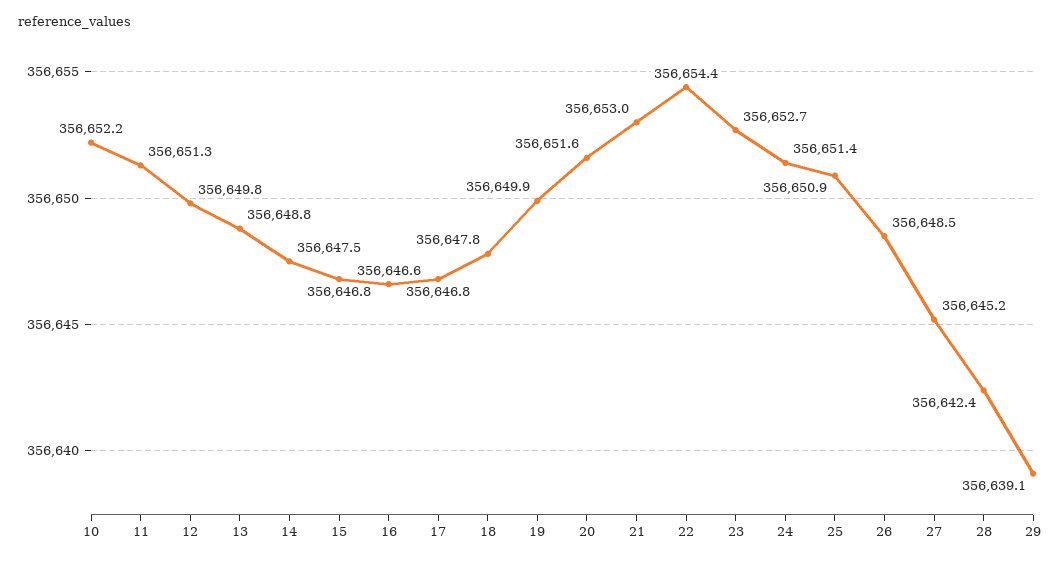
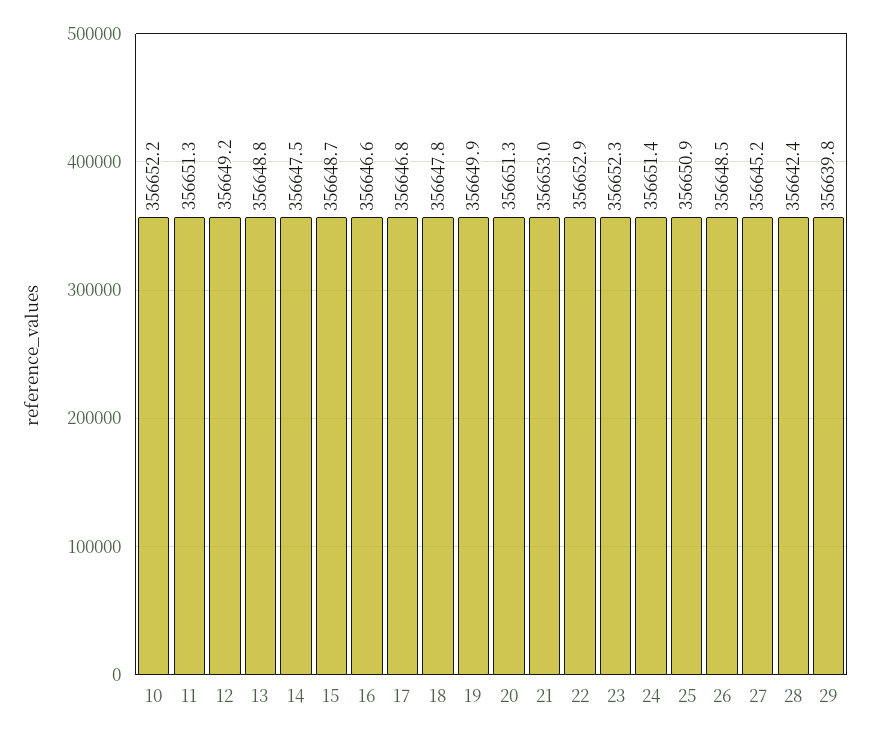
  {
    "10": 356652.2,
    "11": 356651.3,
-   "12": 356649.8,
+   "12": 356649.2,
    "13": 356648.8,
    "14": 356647.5,
-   "15": 356646.8,
+   "15": 356648.7,
    "16": 356646.6,
    "17": 356646.8,
    "18": 356647.8,
    "19": 356649.9,
-   "20": 356651.6,
+   "20": 356651.3,
    "21": 356653,
-   "22": 356654.4,
+   "22": 356652.9,
-   "23": 356652.7,
+   "23": 356652.3,
    "24": 356651.4,
    "25": 356650.9,
    "26": 356648.5,
    "27": 356645.2,
    "28": 356642.4,
-   "29": 356639.1
+   "29": 356639.8
  }

